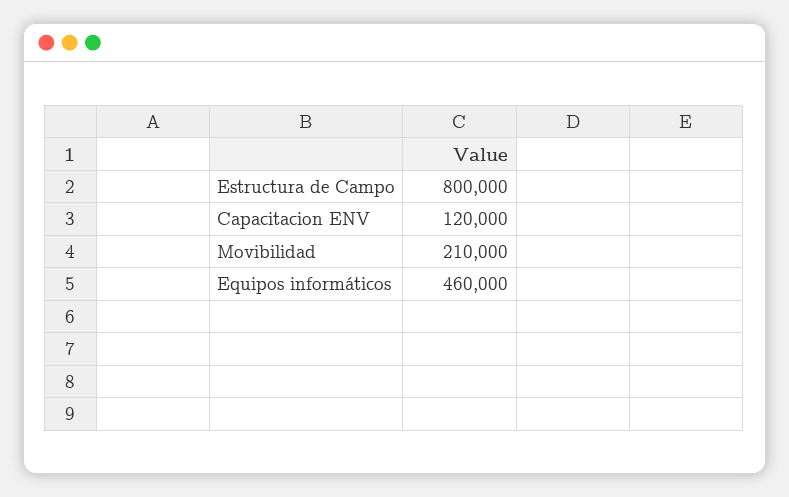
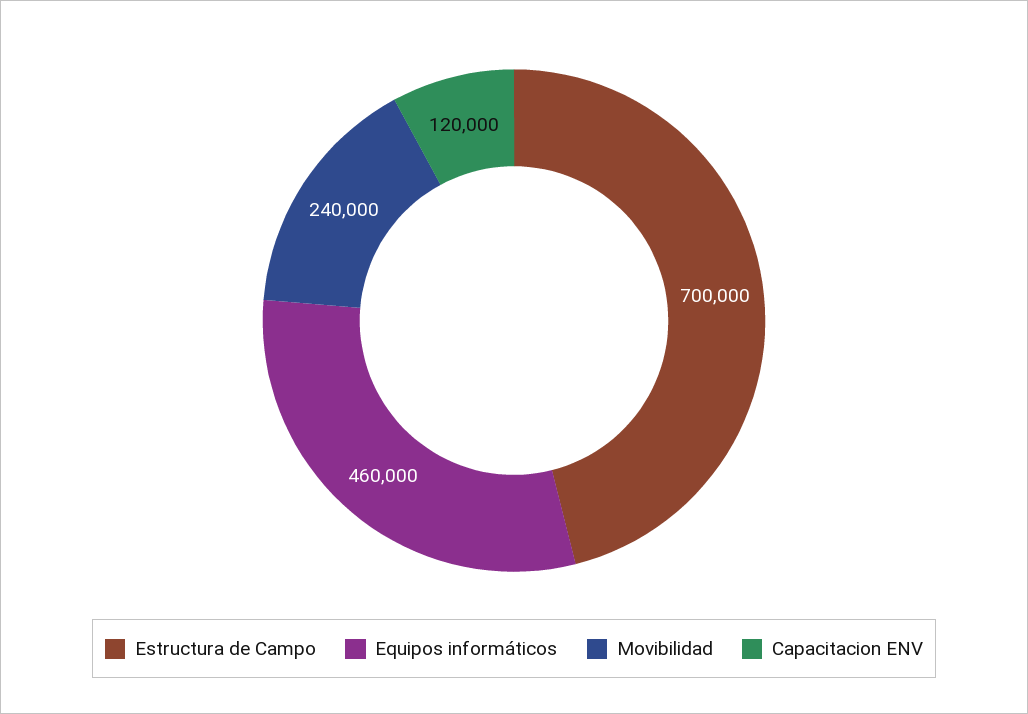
  {
-   "Estructura de Campo": 800000,
+   "Estructura de Campo": 700000,
    "Capacitacion ENV": 120000,
-   "Movibilidad": 210000,
+   "Movibilidad": 240000,
    "Equipos informáticos": 460000
  }

